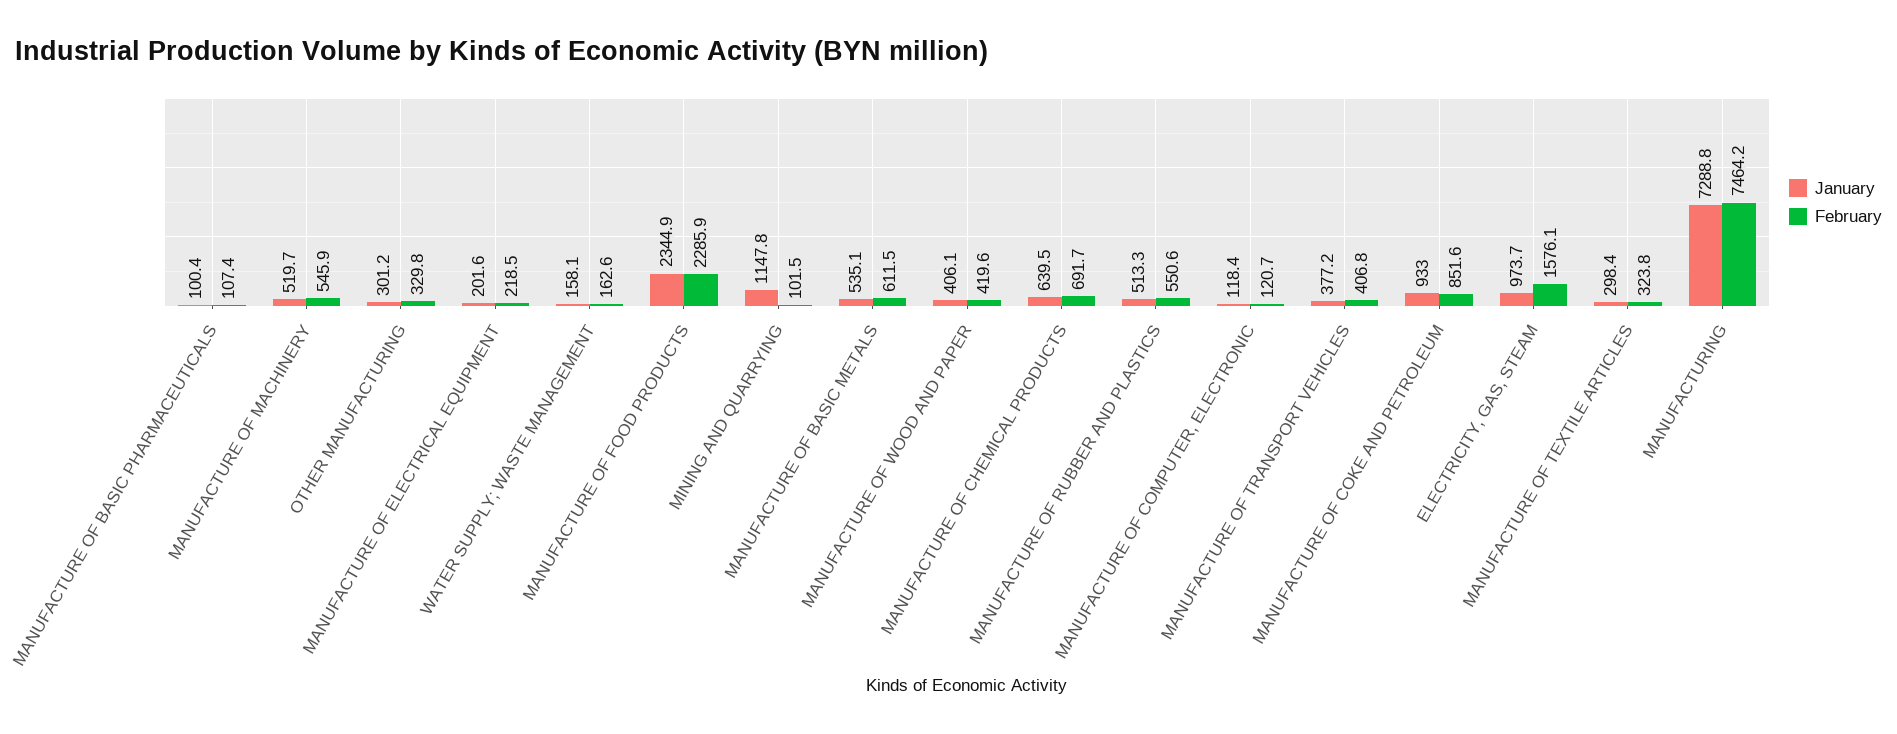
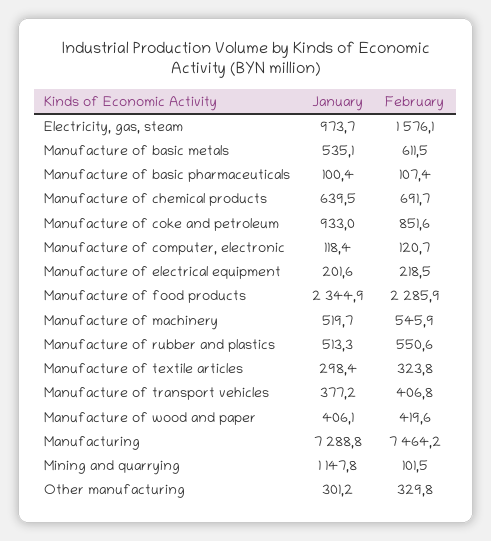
  {
    "January": {
      "MANUFACTURE OF BASIC PHARMACEUTICALS": 100.4,
      "MANUFACTURE OF MACHINERY": 519.7,
      "OTHER MANUFACTURING": 301.2,
      "MANUFACTURE OF ELECTRICAL EQUIPMENT": 201.6,
-     "WATER SUPPLY; WASTE MANAGEMENT": 158.1,
      "MANUFACTURE OF FOOD PRODUCTS": 2344.9,
      "MINING AND QUARRYING": 1147.8,
      "MANUFACTURE OF BASIC METALS": 535.1,
      "MANUFACTURE OF WOOD AND PAPER": 406.1,
      "MANUFACTURE OF CHEMICAL PRODUCTS": 639.5,
      "MANUFACTURE OF RUBBER AND PLASTICS": 513.3,
      "MANUFACTURE OF COMPUTER, ELECTRONIC": 118.4,
      "MANUFACTURE OF TRANSPORT VEHICLES": 377.2,
      "MANUFACTURE OF COKE AND PETROLEUM": 933,
      "ELECTRICITY, GAS, STEAM": 973.7,
      "MANUFACTURE OF TEXTILE ARTICLES": 298.4,
      "MANUFACTURING": 7288.8
    },
    "February": {
      "MANUFACTURE OF BASIC PHARMACEUTICALS": 107.4,
      "MANUFACTURE OF MACHINERY": 545.9,
      "OTHER MANUFACTURING": 329.8,
      "MANUFACTURE OF ELECTRICAL EQUIPMENT": 218.5,
-     "WATER SUPPLY; WASTE MANAGEMENT": 162.6,
      "MANUFACTURE OF FOOD PRODUCTS": 2285.9,
      "MINING AND QUARRYING": 101.5,
      "MANUFACTURE OF BASIC METALS": 611.5,
      "MANUFACTURE OF WOOD AND PAPER": 419.6,
      "MANUFACTURE OF CHEMICAL PRODUCTS": 691.7,
      "MANUFACTURE OF RUBBER AND PLASTICS": 550.6,
      "MANUFACTURE OF COMPUTER, ELECTRONIC": 120.7,
      "MANUFACTURE OF TRANSPORT VEHICLES": 406.8,
      "MANUFACTURE OF COKE AND PETROLEUM": 851.6,
      "ELECTRICITY, GAS, STEAM": 1576.1,
      "MANUFACTURE OF TEXTILE ARTICLES": 323.8,
      "MANUFACTURING": 7464.2
    }
  }

